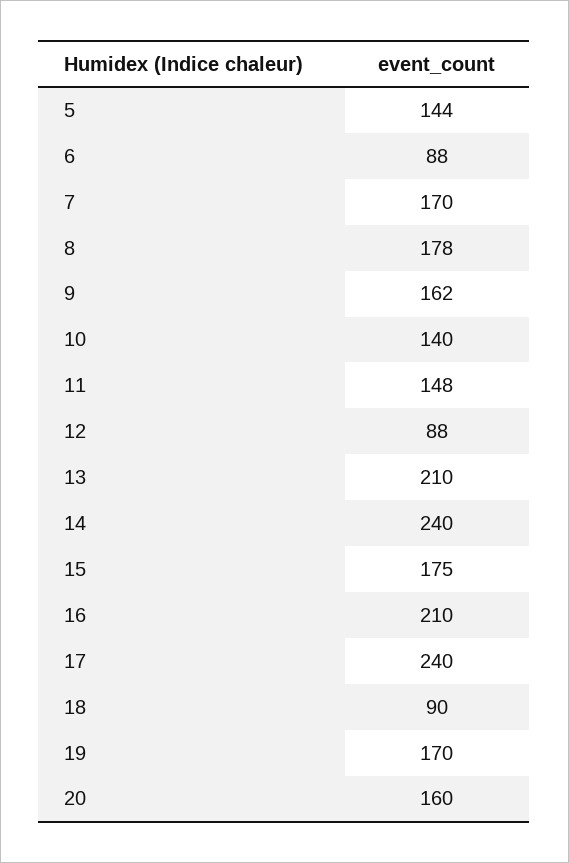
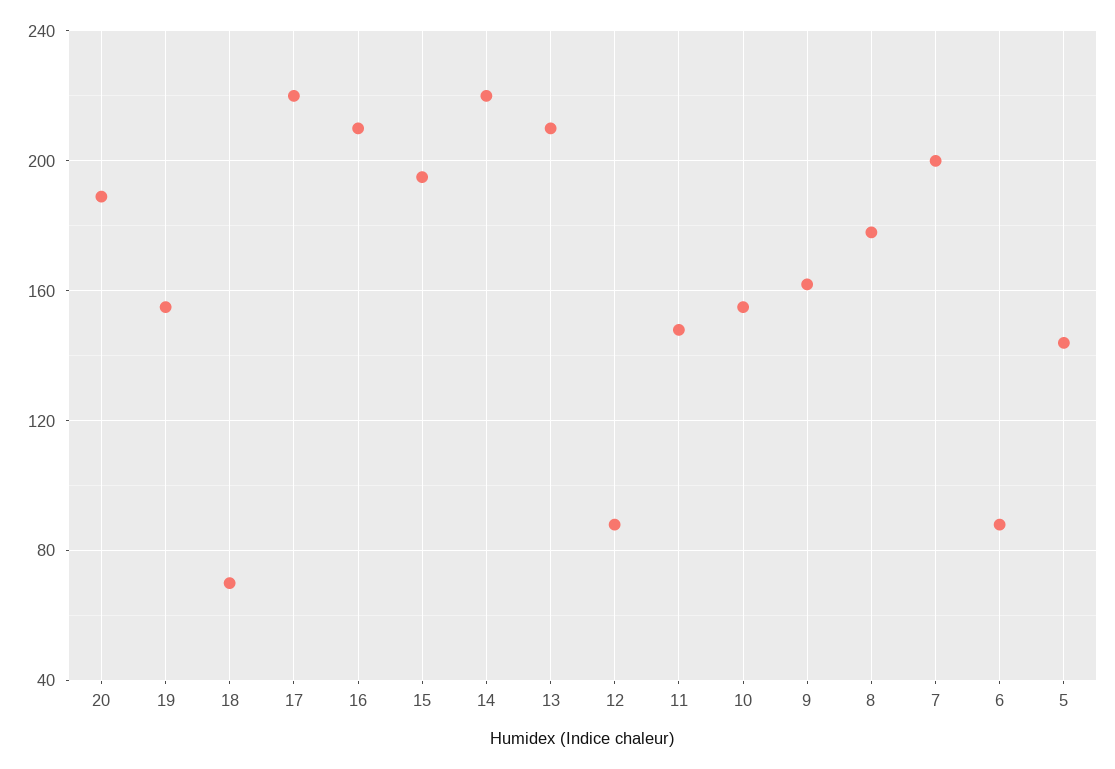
  {
    "5": 144,
    "6": 88,
-   "7": 170,
+   "7": 200,
    "8": 178,
    "9": 162,
-   "10": 140,
+   "10": 155,
    "11": 148,
    "12": 88,
    "13": 210,
-   "14": 240,
+   "14": 220,
-   "15": 175,
+   "15": 195,
    "16": 210,
-   "17": 240,
+   "17": 220,
-   "18": 90,
+   "18": 70,
-   "19": 170,
+   "19": 155,
-   "20": 160
+   "20": 190
  }

